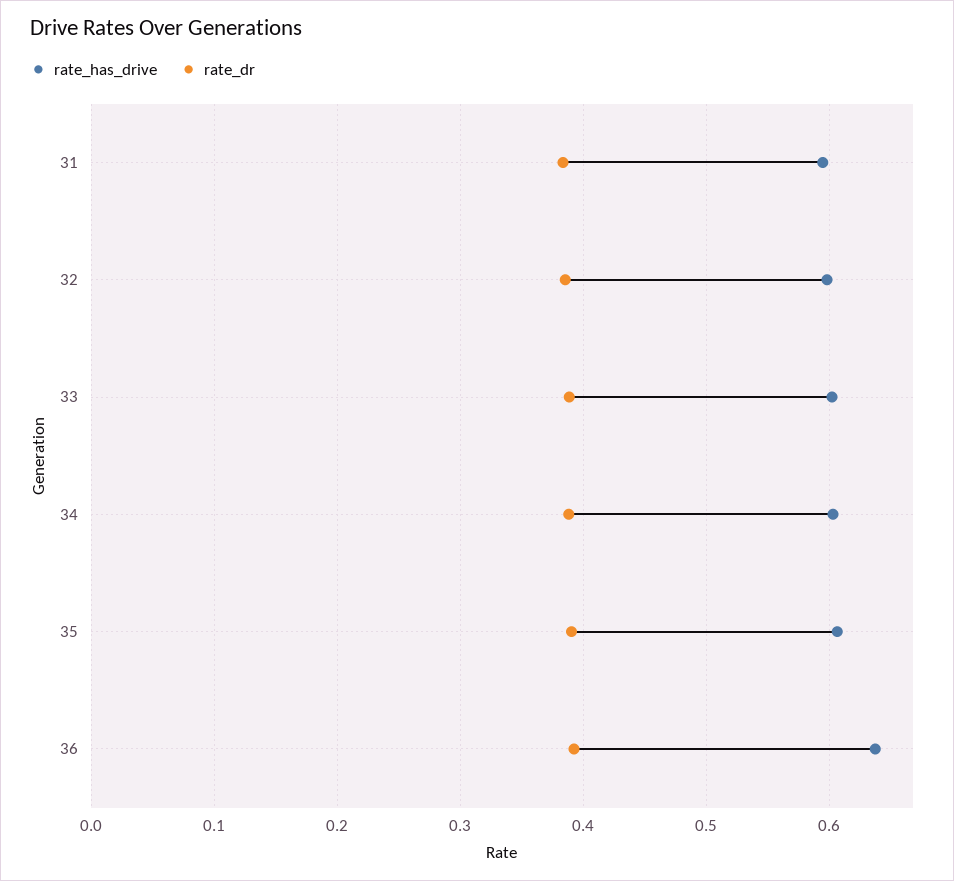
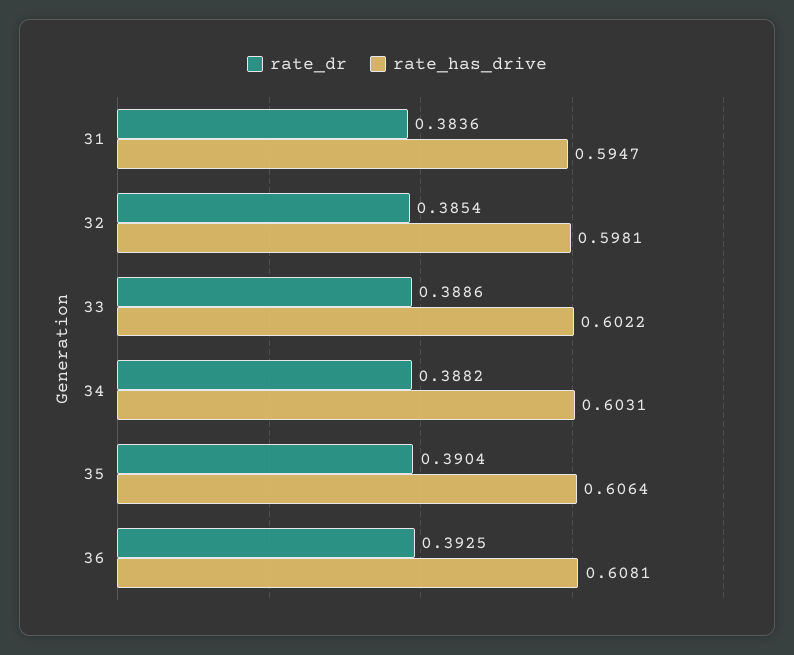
  {
    "rate_has_drive": {
      "31": 0.5947,
      "32": 0.5981,
      "33": 0.6022,
      "34": 0.6031,
      "35": 0.6064,
-     "36": 0.64
+     "36": 0.6081
    },
    "rate_dr": {
      "31": 0.3836,
      "32": 0.3854,
      "33": 0.3886,
      "34": 0.3882,
      "35": 0.3904,
      "36": 0.3925
    }
  }

